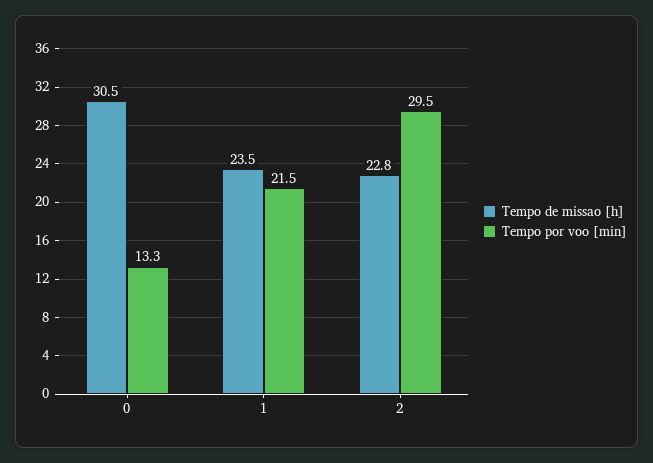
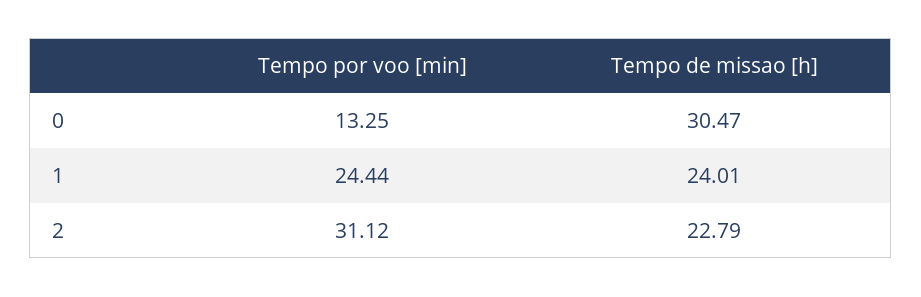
  {
    "Tempo de missao [h]": {
      "0": 30.47,
-     "1": 23.5,
+     "1": 24.01,
      "2": 22.79
    },
    "Tempo por voo [min]": {
      "0": 13.25,
-     "1": 21.5,
+     "1": 24.44,
-     "2": 29.5
+     "2": 31.12
    }
  }

